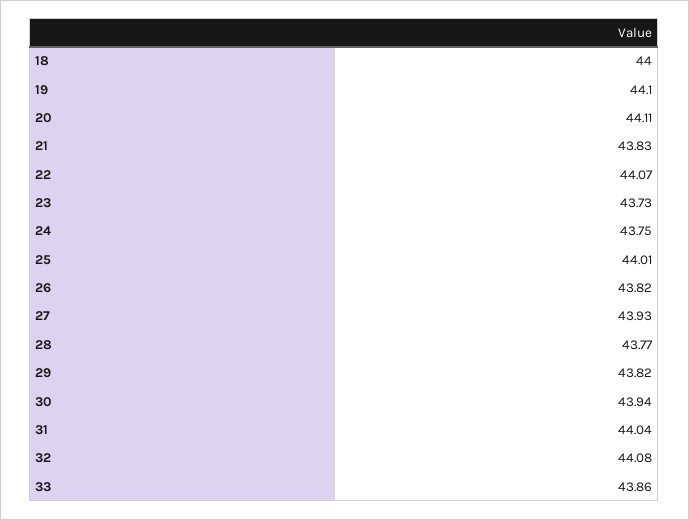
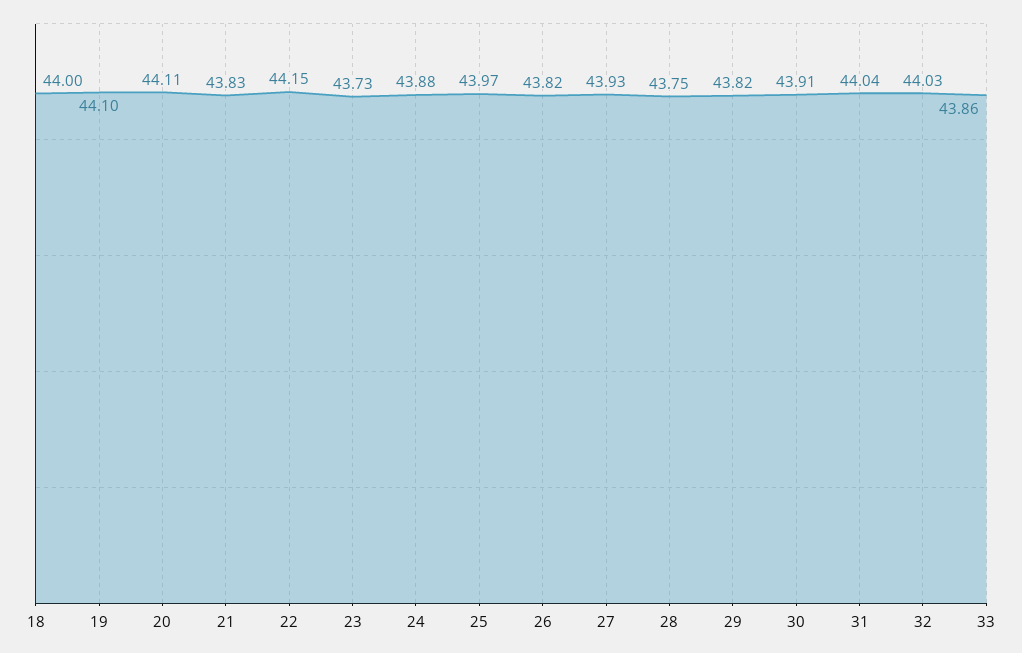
  {
    "18": 44,
    "19": 44.1,
    "20": 44.11,
    "21": 43.83,
-   "22": 44.07,
+   "22": 44.15,
    "23": 43.73,
-   "24": 43.75,
+   "24": 43.88,
-   "25": 44.01,
+   "25": 43.97,
    "26": 43.82,
    "27": 43.93,
-   "28": 43.77,
+   "28": 43.75,
    "29": 43.82,
-   "30": 43.94,
+   "30": 43.91,
    "31": 44.04,
-   "32": 44.08,
+   "32": 44.03,
    "33": 43.86
  }

